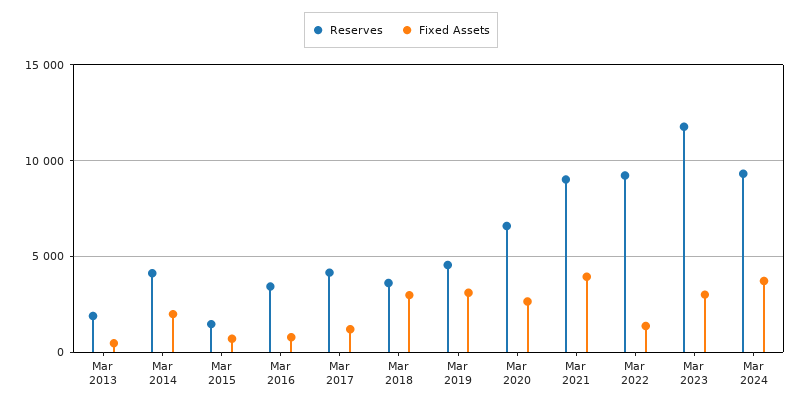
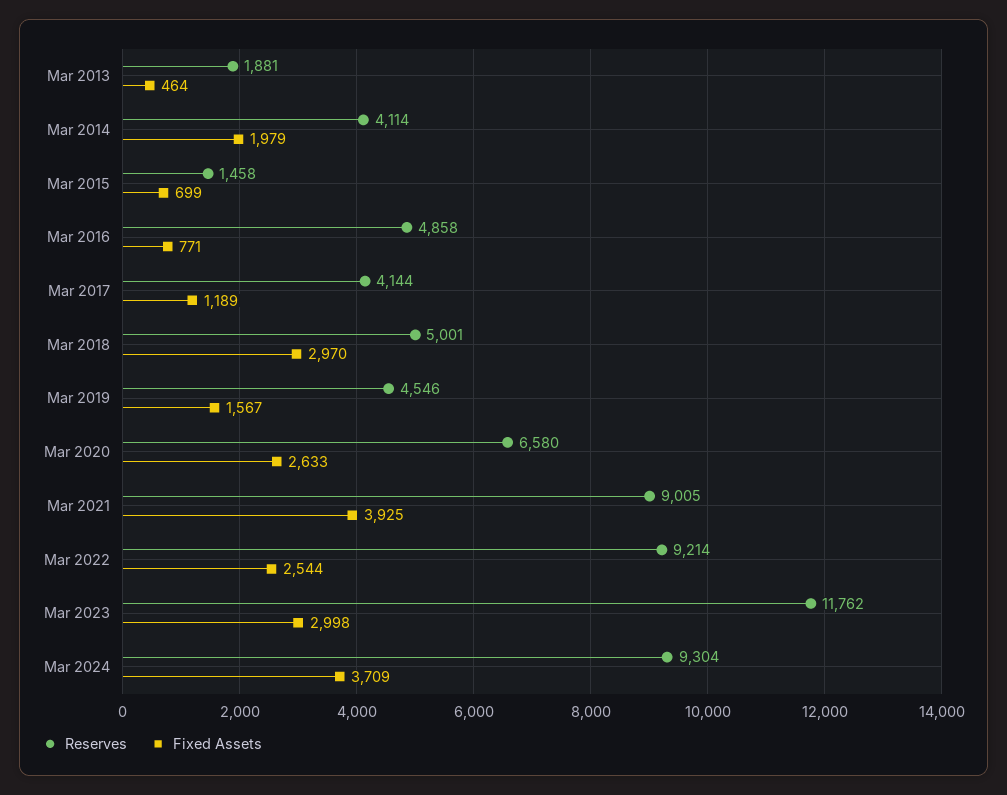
  {
    "Reserves": {
      "Mar 2013": 1881,
      "Mar 2014": 4114,
      "Mar 2015": 1458,
-     "Mar 2016": 3500,
+     "Mar 2016": 4858,
      "Mar 2017": 4144,
-     "Mar 2018": 3500,
+     "Mar 2018": 5001,
      "Mar 2019": 4546,
      "Mar 2020": 6580,
      "Mar 2021": 9005,
      "Mar 2022": 9214,
      "Mar 2023": 11762,
      "Mar 2024": 9304
    },
    "Fixed Assets": {
      "Mar 2013": 464,
      "Mar 2014": 1979,
      "Mar 2015": 699,
      "Mar 2016": 771,
      "Mar 2017": 1189,
      "Mar 2018": 2970,
-     "Mar 2019": 3000,
+     "Mar 2019": 1567,
      "Mar 2020": 2633,
      "Mar 2021": 3925,
-     "Mar 2022": 1500,
+     "Mar 2022": 2544,
      "Mar 2023": 2998,
      "Mar 2024": 3709
    }
  }

